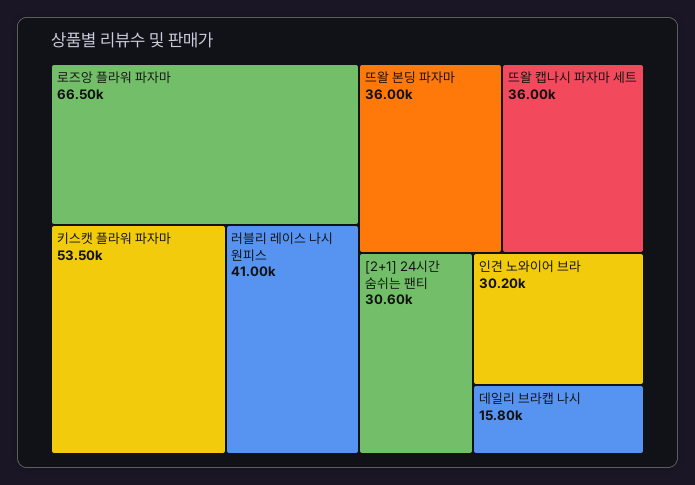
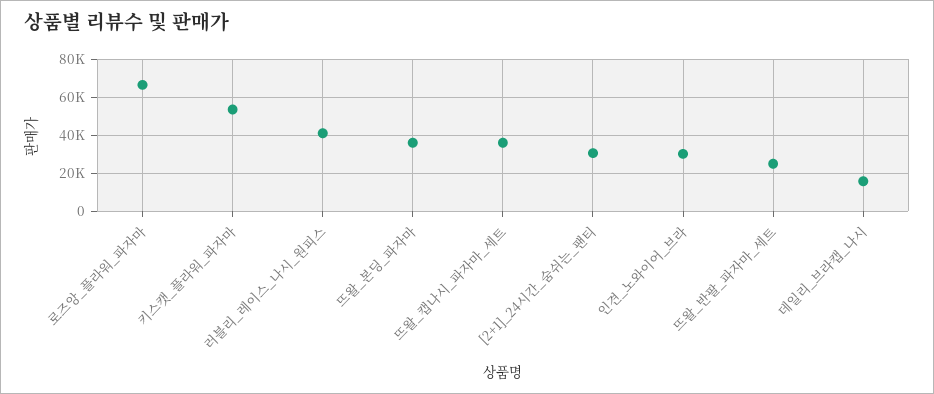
  {
    "로즈앙 플라워 파자마": 66500,
    "키스캣 플라워 파자마": 53500,
    "러블리 레이스 나시 원피스": 41000,
    "뜨왈 본딩 파자마": 36000,
    "뜨왈 캡나시 파자마 세트": 36000,
    "[2+1] 24시간 숨쉬는 팬티": 30600,
    "인견 노와이어 브라": 30200,
-   "데일리 브라캡 나시": 15800
+   "데일리 브라캡 나시": 15800,
+   "뜨왈_반팔_파자마_세트": 25000
  }

